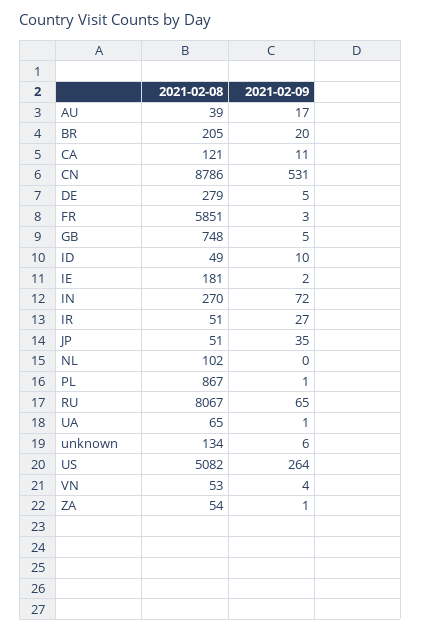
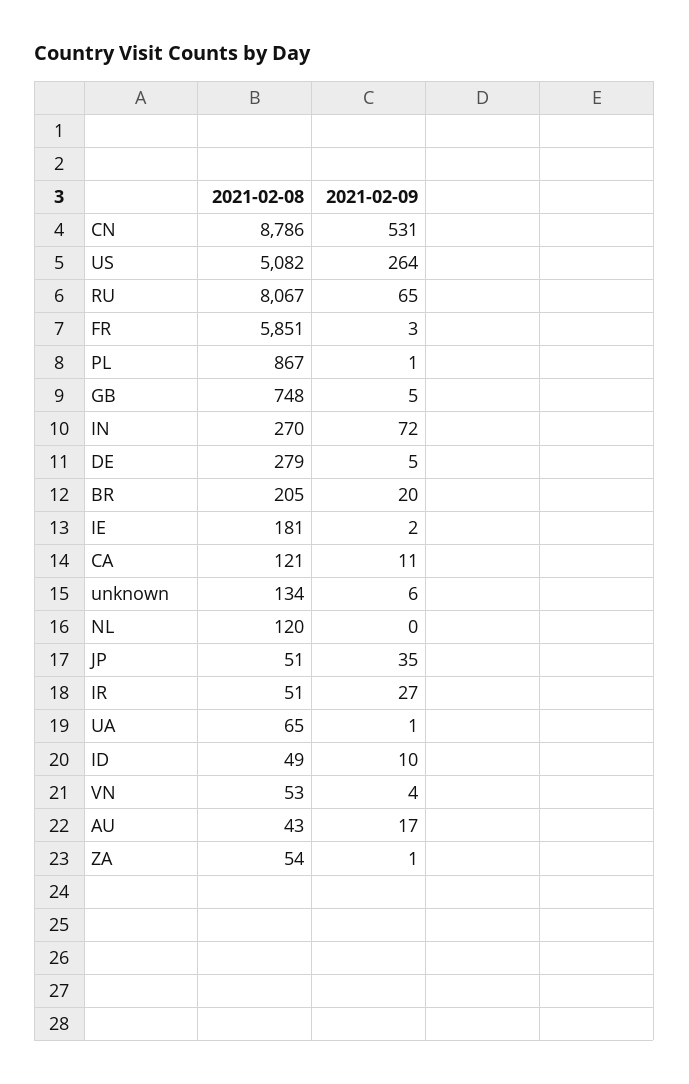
  {
    "2021-02-08": {
-     "AU": 39,
+     "AU": 43,
      "BR": 205,
      "CA": 121,
      "CN": 8786,
      "DE": 279,
      "FR": 5851,
      "GB": 748,
      "ID": 49,
      "IE": 181,
      "IN": 270,
      "IR": 51,
      "JP": 51,
-     "NL": 102,
+     "NL": 120,
      "PL": 867,
      "RU": 8067,
      "UA": 65,
      "unknown": 134,
      "US": 5082,
      "VN": 53,
      "ZA": 54
    },
    "2021-02-09": {
      "AU": 17,
      "BR": 20,
      "CA": 11,
      "CN": 531,
      "DE": 5,
      "FR": 3,
      "GB": 5,
      "ID": 10,
      "IE": 2,
      "IN": 72,
      "IR": 27,
      "JP": 35,
      "NL": 0,
      "PL": 1,
      "RU": 65,
      "UA": 1,
      "unknown": 6,
      "US": 264,
      "VN": 4,
      "ZA": 1
    }
  }

